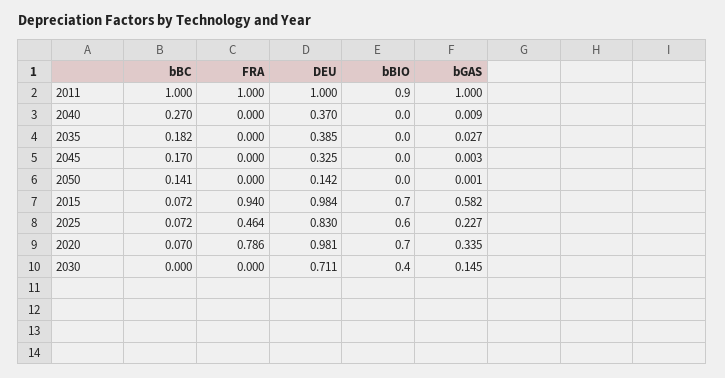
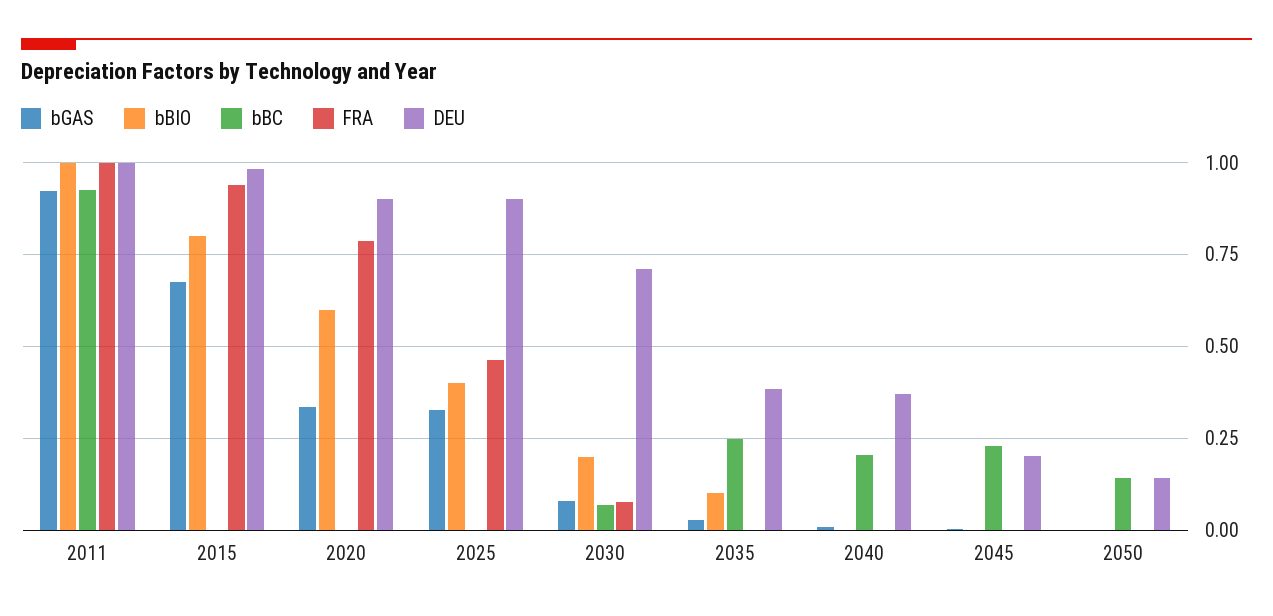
  {
    "bBC": {
-     "2011": 1,
+     "2011": 0.925,
-     "2040": 0.27,
+     "2040": 0.2,
-     "2035": 0.182,
+     "2035": 0.25,
-     "2045": 0.17,
+     "2045": 0.225,
      "2050": 0.141,
-     "2015": 0.072,
+     "2015": 0,
-     "2025": 0.072,
+     "2025": 0,
-     "2020": 0.07,
+     "2020": 0,
-     "2030": 0
+     "2030": 0.075
    },
    "FRA": {
      "2011": 1,
      "2040": 0,
      "2035": 0,
      "2045": 0,
      "2050": 0,
      "2015": 0.94,
      "2025": 0.464,
      "2020": 0.786,
-     "2030": 0
+     "2030": 0.075
    },
    "DEU": {
      "2011": 1,
      "2040": 0.37,
      "2035": 0.385,
-     "2045": 0.325,
+     "2045": 0.2,
      "2050": 0.142,
      "2015": 0.984,
-     "2025": 0.83,
+     "2025": 0.9,
-     "2020": 0.981,
+     "2020": 0.9,
      "2030": 0.711
    },
    "bBIO": {
-     "2011": 0.9,
+     "2011": 1,
      "2040": 0,
-     "2035": 0,
+     "2035": 0.1,
      "2045": 0,
      "2050": 0,
-     "2015": 0.7,
+     "2015": 0.8,
-     "2025": 0.6,
+     "2025": 0.4,
-     "2020": 0.7,
+     "2020": 0.6,
-     "2030": 0.4
+     "2030": 0.2
    },
    "bGAS": {
-     "2011": 1,
+     "2011": 0.925,
      "2040": 0.009,
      "2035": 0.027,
      "2045": 0.003,
      "2050": 0.001,
-     "2015": 0.582,
+     "2015": 0.675,
-     "2025": 0.227,
+     "2025": 0.325,
      "2020": 0.335,
-     "2030": 0.145
+     "2030": 0.075
    }
  }

